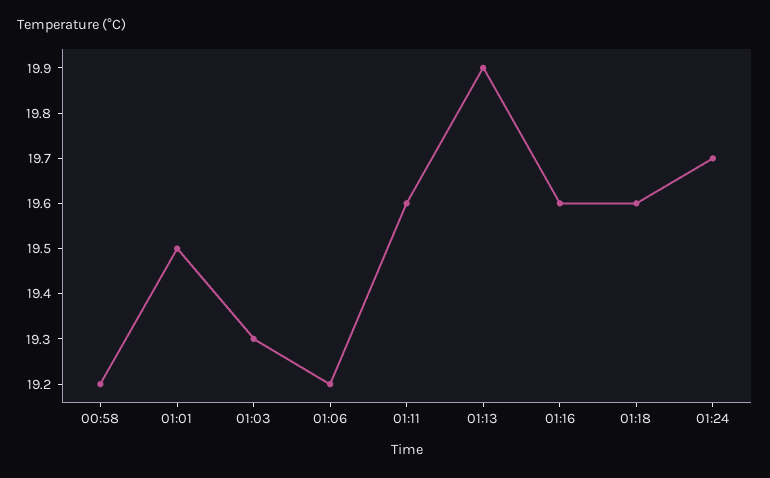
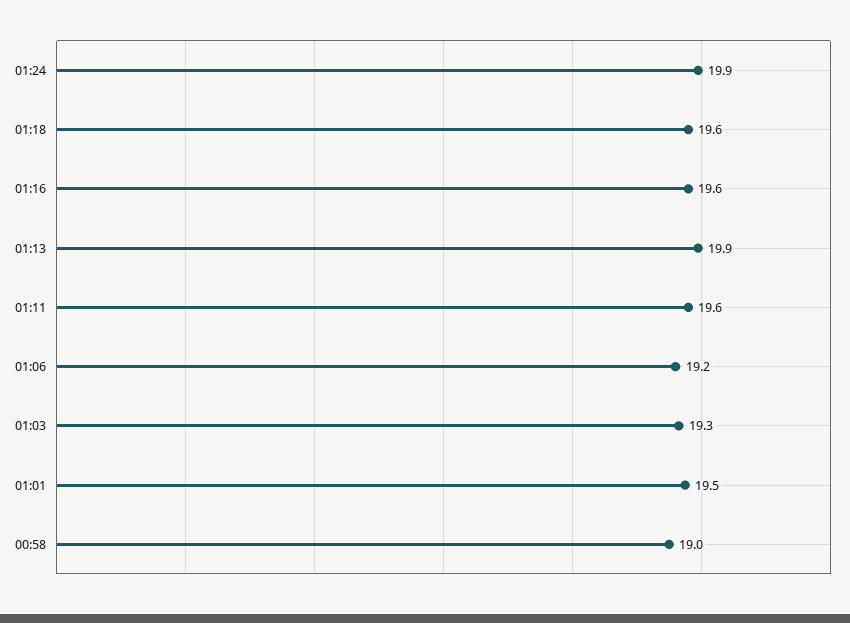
  {
-   "00:58": 19.2,
+   "00:58": 19,
    "01:01": 19.5,
    "01:03": 19.3,
    "01:06": 19.2,
    "01:11": 19.6,
    "01:13": 19.9,
    "01:16": 19.6,
    "01:18": 19.6,
-   "01:24": 19.7
+   "01:24": 19.9
  }

